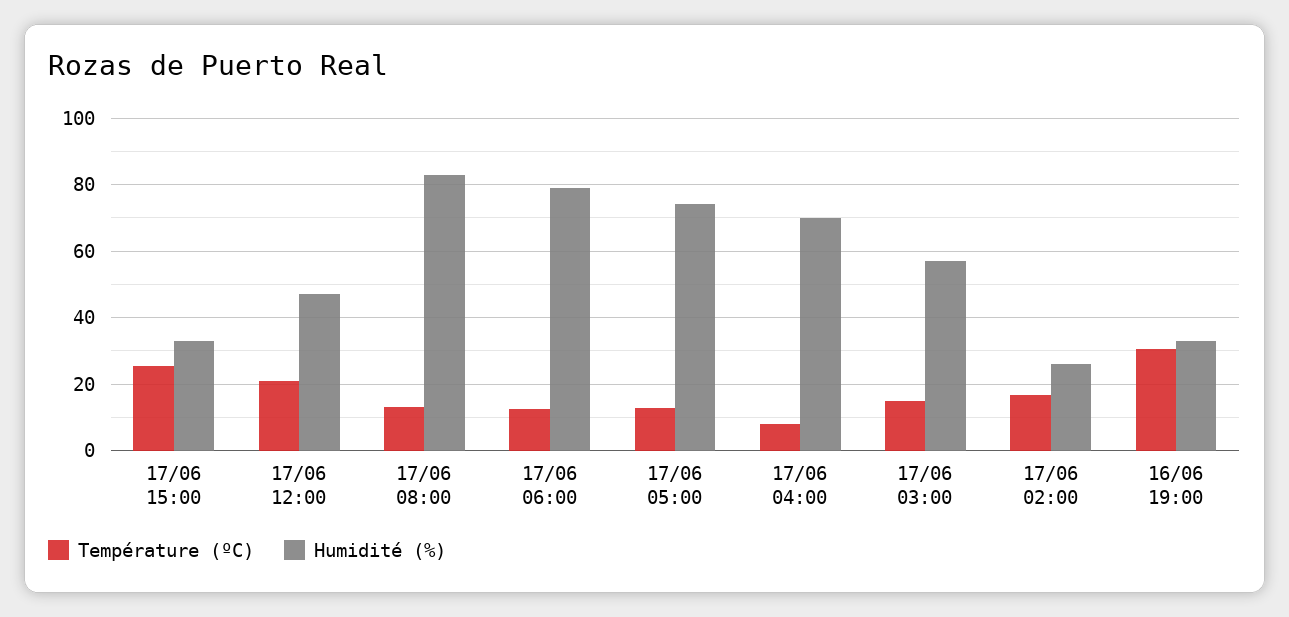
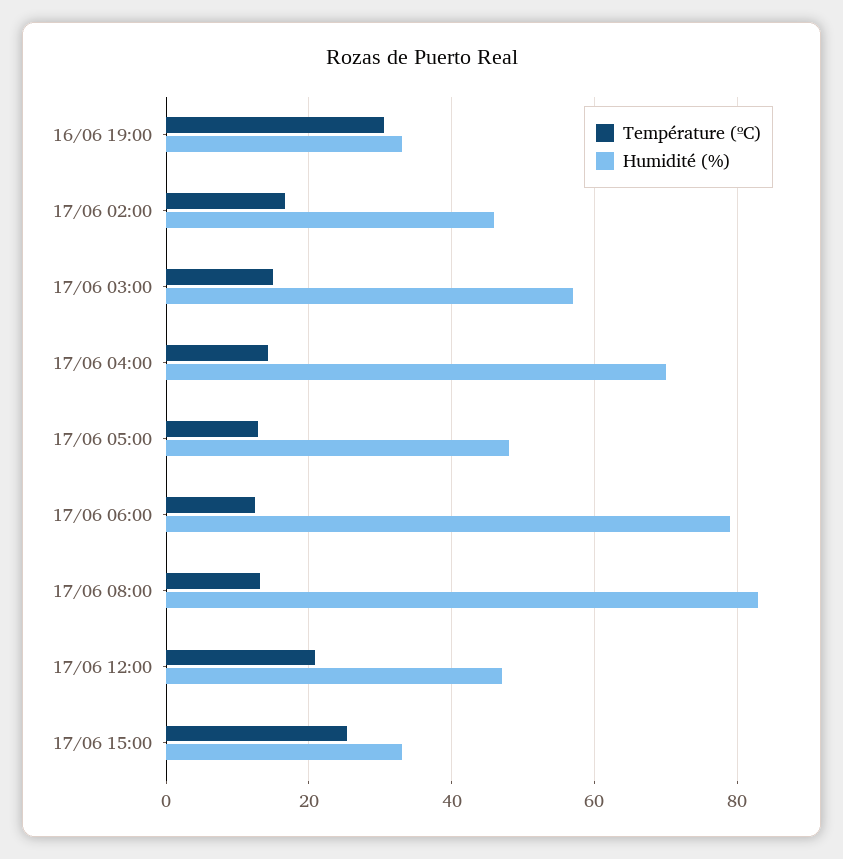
  {
    "Température (ºC)": {
      "17/06 15:00": 26,
      "17/06 12:00": 20,
      "17/06 08:00": 14,
      "17/06 06:00": 12,
      "17/06 05:00": 12,
-     "17/06 04:00": 8,
+     "17/06 04:00": 14,
      "17/06 03:00": 14,
      "17/06 02:00": 16,
      "16/06 19:00": 30
    },
    "Humidité (%)": {
      "17/06 15:00": 34,
      "17/06 12:00": 48,
      "17/06 08:00": 84,
      "17/06 06:00": 80,
-     "17/06 05:00": 74,
+     "17/06 05:00": 48,
      "17/06 04:00": 70,
      "17/06 03:00": 58,
-     "17/06 02:00": 26,
+     "17/06 02:00": 46,
      "16/06 19:00": 34
    }
  }

